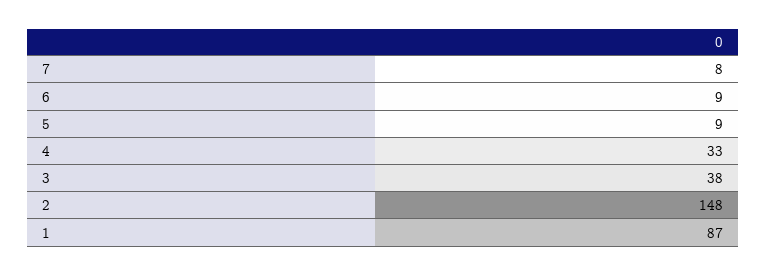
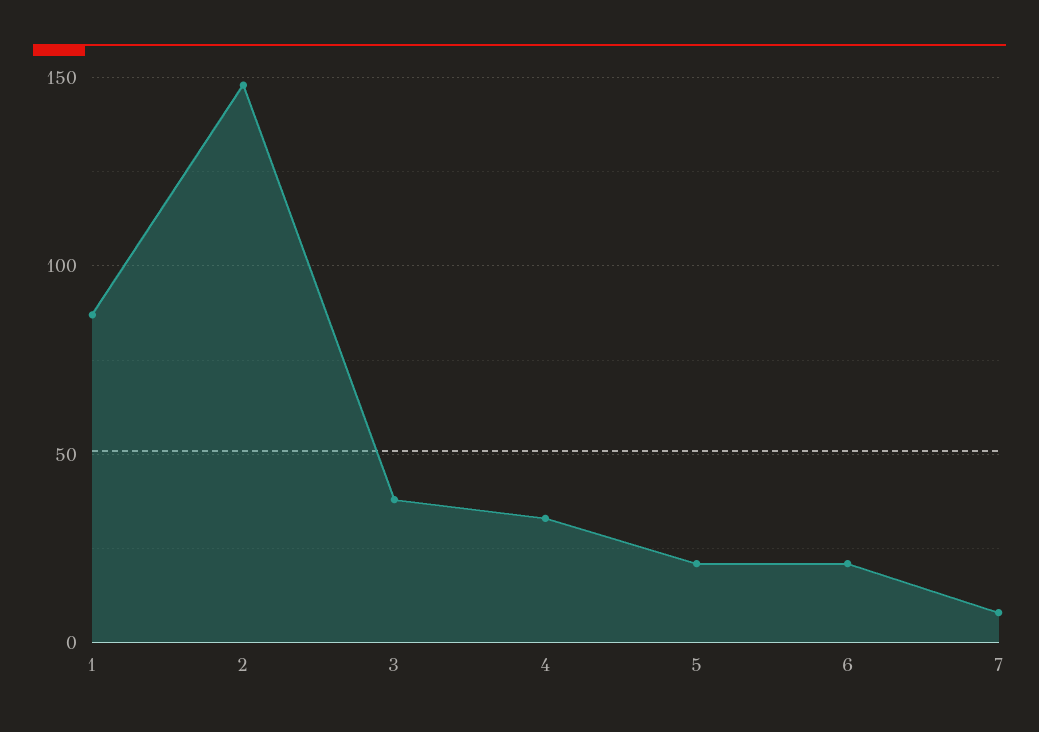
  {
    "7": 8,
-   "6": 9,
+   "6": 20,
-   "5": 9,
+   "5": 20,
    "4": 33,
    "3": 38,
    "2": 148,
    "1": 87
  }

